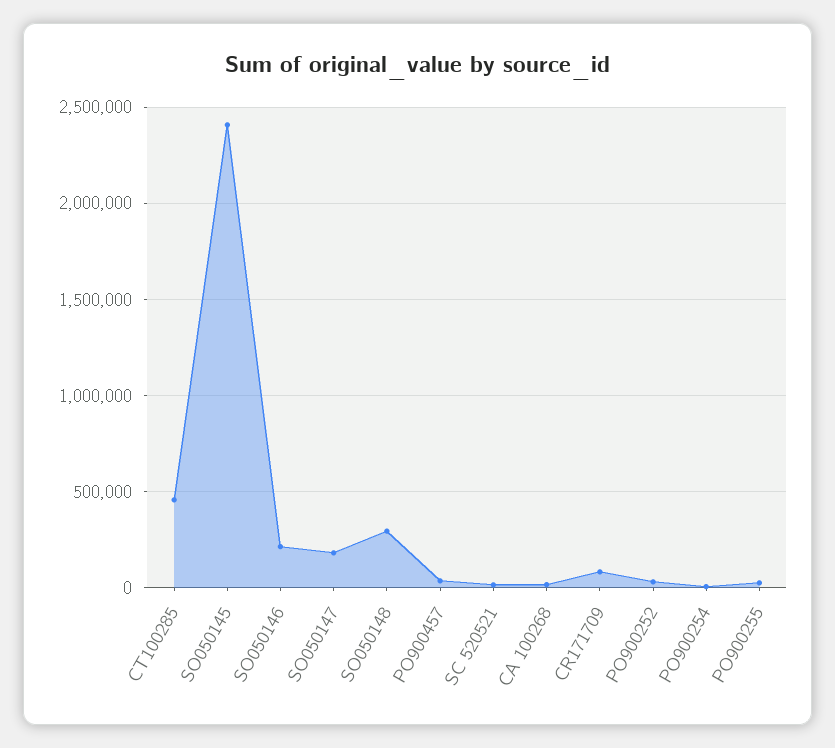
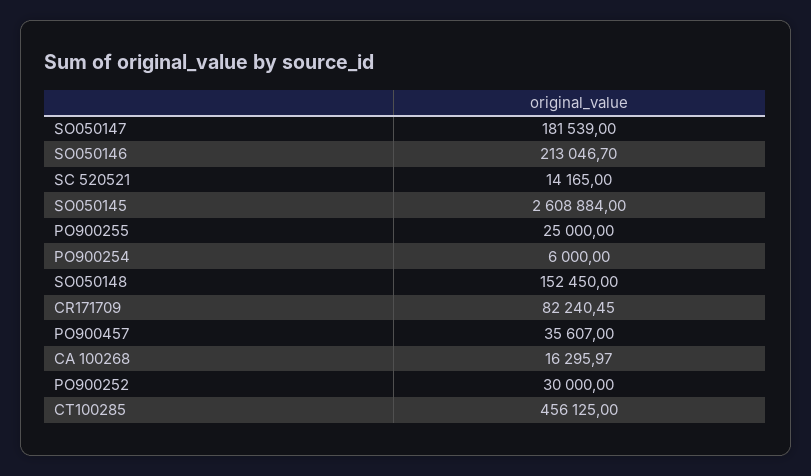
  {
    "CT100285": 456125,
-   "SO050145": 2400000,
+   "SO050145": 2608884,
    "SO050146": 213046.7,
    "SO050147": 181539,
-   "SO050148": 300000,
+   "SO050148": 152450,
    "PO900457": 35607,
    "SC 520521": 14165,
    "CA 100268": 16295.97,
    "CR171709": 82240.45,
    "PO900252": 30000,
    "PO900254": 6000,
    "PO900255": 25000
  }

